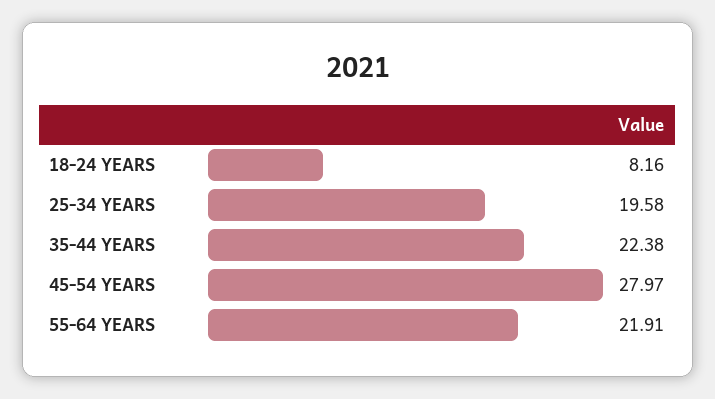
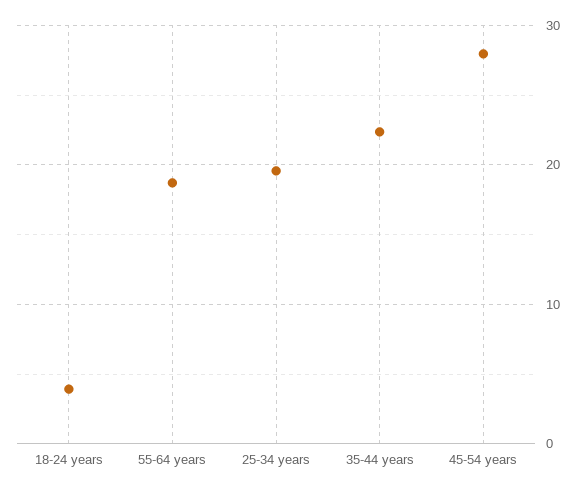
  {
-   "18-24 YEARS": 8.16,
+   "18-24 YEARS": 4,
    "25-34 YEARS": 19.58,
    "35-44 YEARS": 22.38,
    "45-54 YEARS": 27.97,
-   "55-64 YEARS": 21.91
+   "55-64 YEARS": 19
  }

